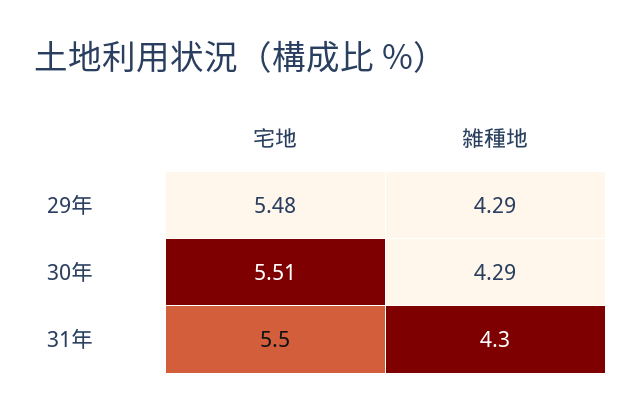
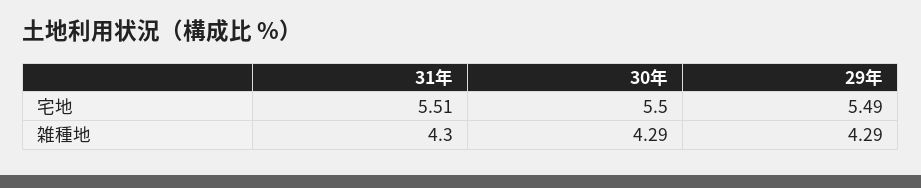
  {
    "宅地": {
-     "29年": 5.48,
+     "29年": 5.49,
-     "30年": 5.51,
+     "30年": 5.5,
-     "31年": 5.5
+     "31年": 5.51
    },
    "雑種地": {
      "29年": 4.29,
      "30年": 4.29,
      "31年": 4.3
    }
  }

